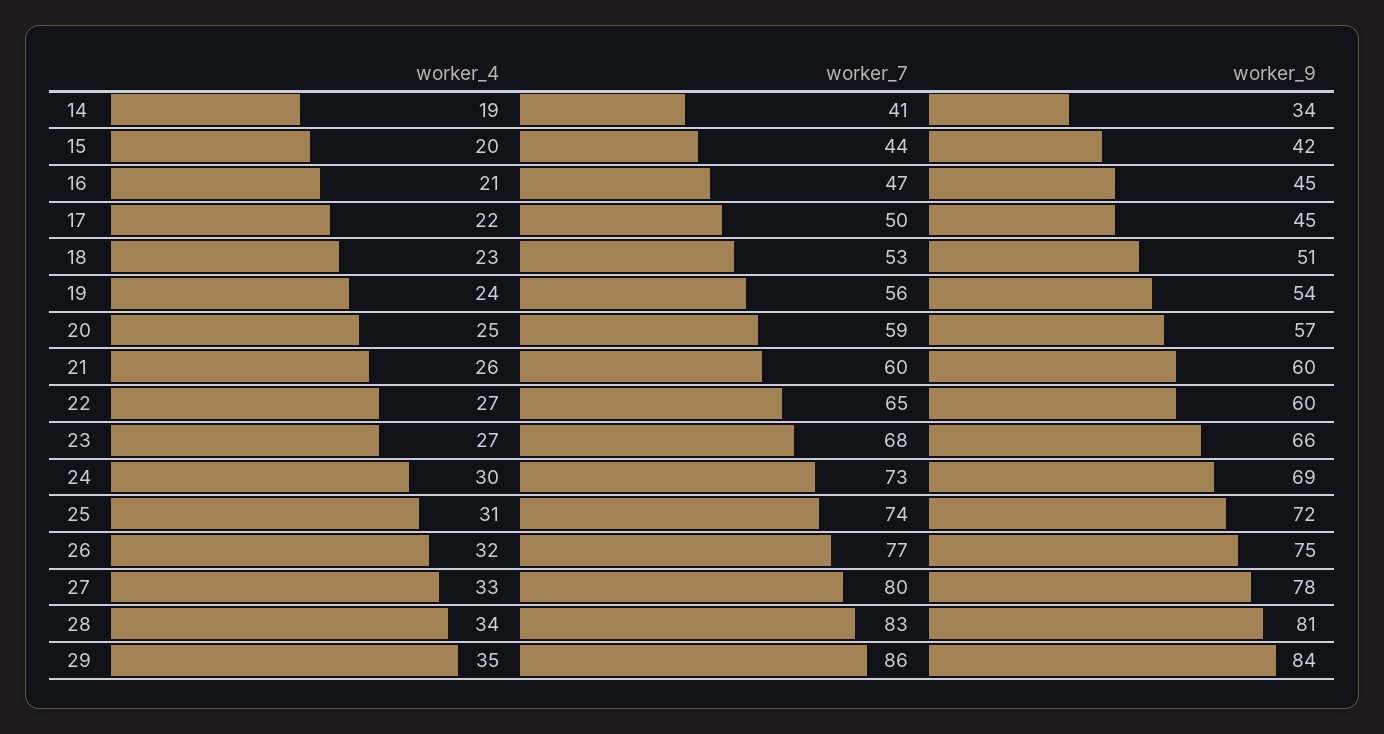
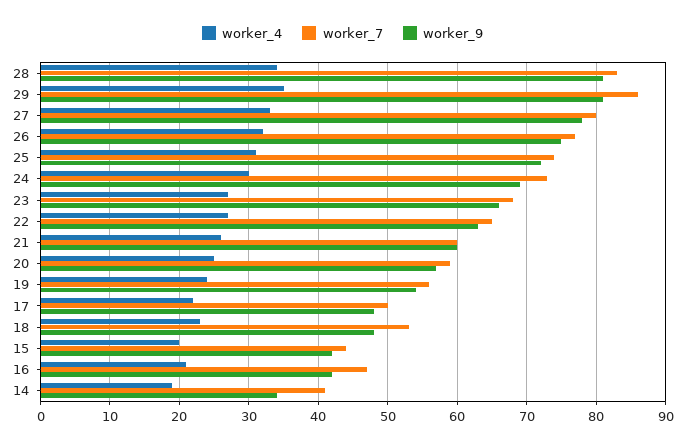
  {
    "worker_4": {
      "14": 19,
      "15": 20,
      "16": 21,
      "17": 22,
      "18": 23,
      "19": 24,
      "20": 25,
      "21": 26,
      "22": 27,
      "23": 27,
      "24": 30,
      "25": 31,
      "26": 32,
      "27": 33,
      "28": 34,
      "29": 35
    },
    "worker_7": {
      "14": 41,
      "15": 44,
      "16": 47,
      "17": 50,
      "18": 53,
      "19": 56,
      "20": 59,
      "21": 60,
      "22": 65,
      "23": 68,
      "24": 73,
      "25": 74,
      "26": 77,
      "27": 80,
      "28": 83,
      "29": 86
    },
    "worker_9": {
      "14": 34,
      "15": 42,
-     "16": 45,
+     "16": 42,
-     "17": 45,
+     "17": 48,
-     "18": 51,
+     "18": 48,
      "19": 54,
      "20": 57,
      "21": 60,
-     "22": 60,
+     "22": 63,
      "23": 66,
      "24": 69,
      "25": 72,
      "26": 75,
      "27": 78,
      "28": 81,
-     "29": 84
+     "29": 81
    }
  }

